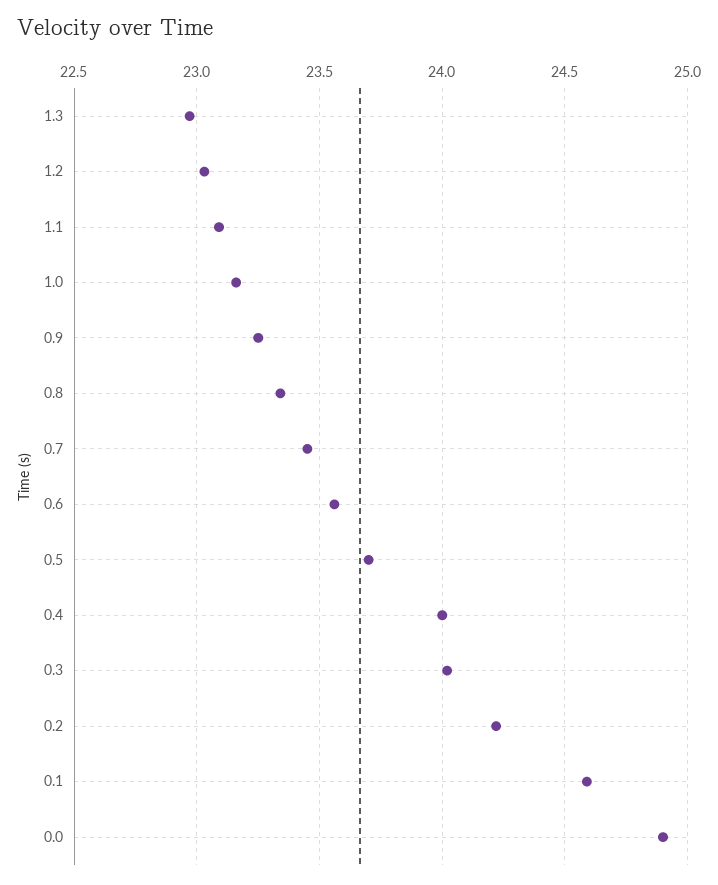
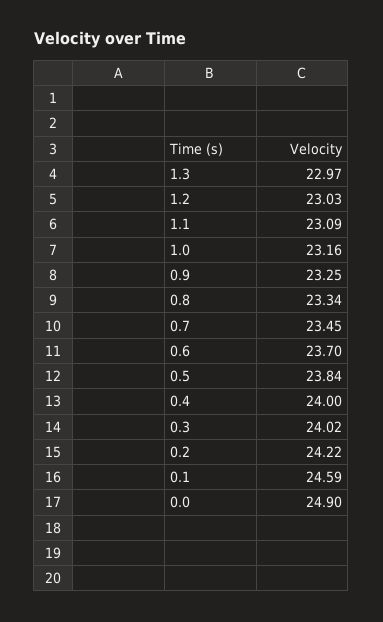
  {
    "1.3": 22.97,
    "1.2": 23.03,
    "1.1": 23.09,
    "1.0": 23.16,
    "0.9": 23.25,
    "0.8": 23.34,
    "0.7": 23.45,
-   "0.6": 23.55,
+   "0.6": 23.7,
-   "0.5": 23.7,
+   "0.5": 23.84,
    "0.4": 24,
    "0.3": 24.02,
    "0.2": 24.22,
    "0.1": 24.59,
    "0.0": 24.9
  }

